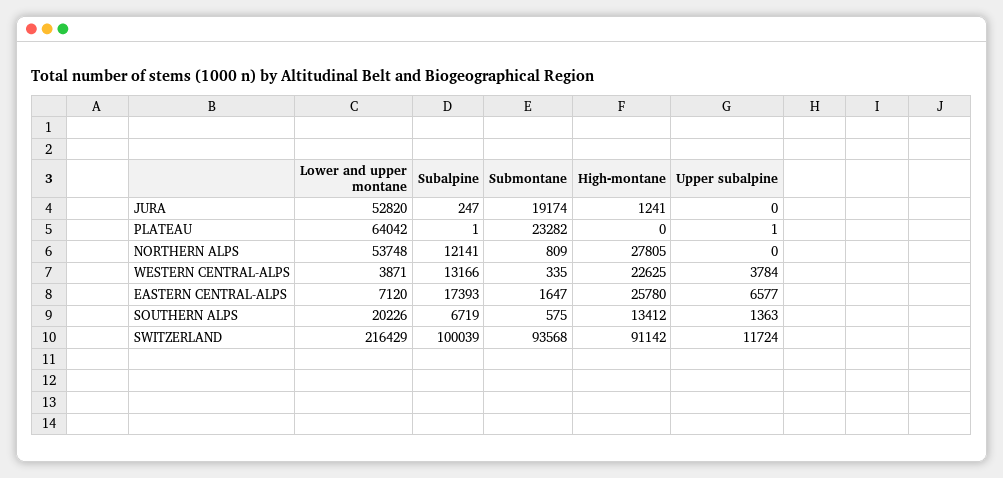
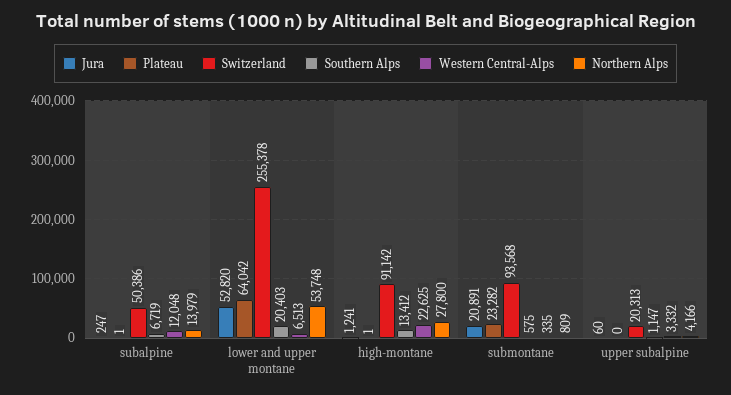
  {
    "JURA": {
      "Lower and upper montane": 52820,
      "Subalpine": 247,
-     "Submontane": 19174,
+     "Submontane": 20891,
      "High-montane": 1241,
-     "Upper subalpine": 0
+     "Upper subalpine": 60
    },
    "PLATEAU": {
      "Lower and upper montane": 64042,
      "Subalpine": 1,
      "Submontane": 23282,
-     "High-montane": 0,
+     "High-montane": 1,
-     "Upper subalpine": 1
+     "Upper subalpine": 0
    },
    "NORTHERN ALPS": {
      "Lower and upper montane": 53748,
-     "Subalpine": 12141,
+     "Subalpine": 13979,
      "Submontane": 809,
-     "High-montane": 27805,
+     "High-montane": 27800,
-     "Upper subalpine": 0
+     "Upper subalpine": 4166
    },
    "WESTERN CENTRAL-ALPS": {
-     "Lower and upper montane": 3871,
+     "Lower and upper montane": 6513,
-     "Subalpine": 13166,
+     "Subalpine": 12048,
      "Submontane": 335,
      "High-montane": 22625,
-     "Upper subalpine": 3784
+     "Upper subalpine": 3332
    },
-   "EASTERN CENTRAL-ALPS": {
-     "Lower and upper montane": 7120,
-     "Subalpine": 17393,
-     "Submontane": 1647,
-     "High-montane": 25780,
-     "Upper subalpine": 6577
-   },
    "SOUTHERN ALPS": {
-     "Lower and upper montane": 20226,
+     "Lower and upper montane": 20403,
      "Subalpine": 6719,
      "Submontane": 575,
      "High-montane": 13412,
-     "Upper subalpine": 1363
+     "Upper subalpine": 1147
    },
    "SWITZERLAND": {
-     "Lower and upper montane": 216429,
+     "Lower and upper montane": 255378,
-     "Subalpine": 100039,
+     "Subalpine": 50386,
      "Submontane": 93568,
      "High-montane": 91142,
-     "Upper subalpine": 11724
+     "Upper subalpine": 20313
    }
  }

